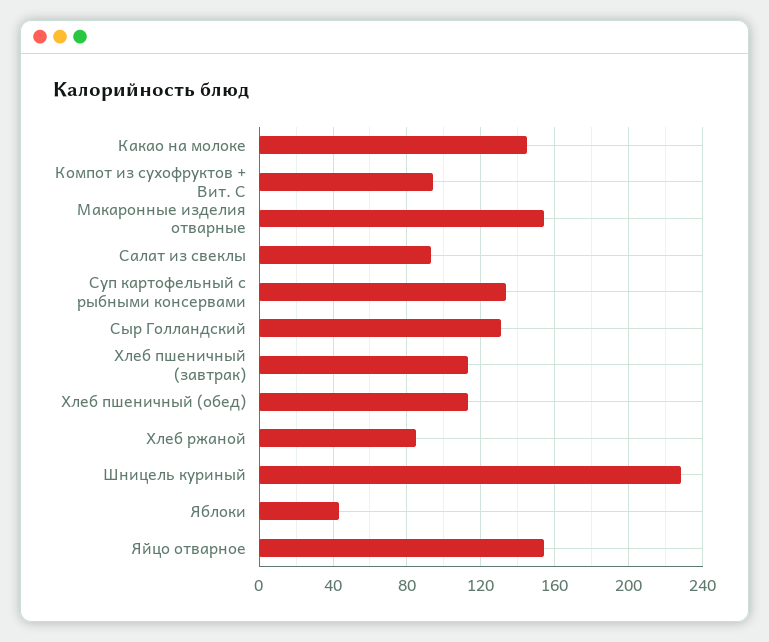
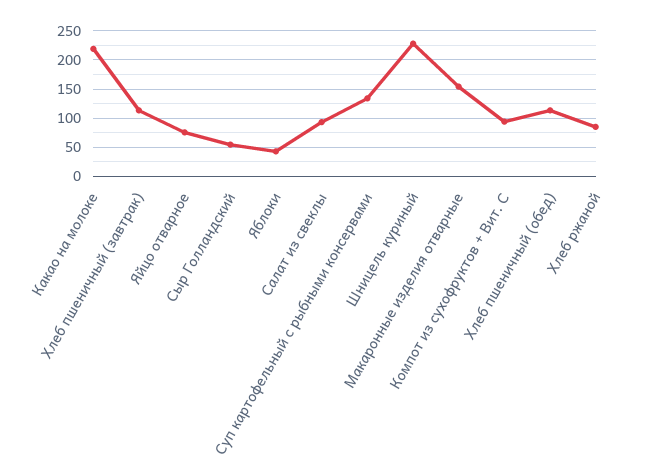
  {
-   "Какао на молоке": 145,
+   "Какао на молоке": 225,
    "Компот из сухофруктов + Вит. С": 95,
    "Макаронные изделия отварные": 155,
    "Салат из свеклы": 95,
    "Суп картофельный с рыбными консервами": 135,
-   "Сыр Голландский": 130,
+   "Сыр Голландский": 50,
    "Хлеб пшеничный (завтрак)": 115,
    "Хлеб пшеничный (обед)": 115,
    "Хлеб ржаной": 85,
    "Шницель куриный": 230,
    "Яблоки": 45,
-   "Яйцо отварное": 155
+   "Яйцо отварное": 75
  }

